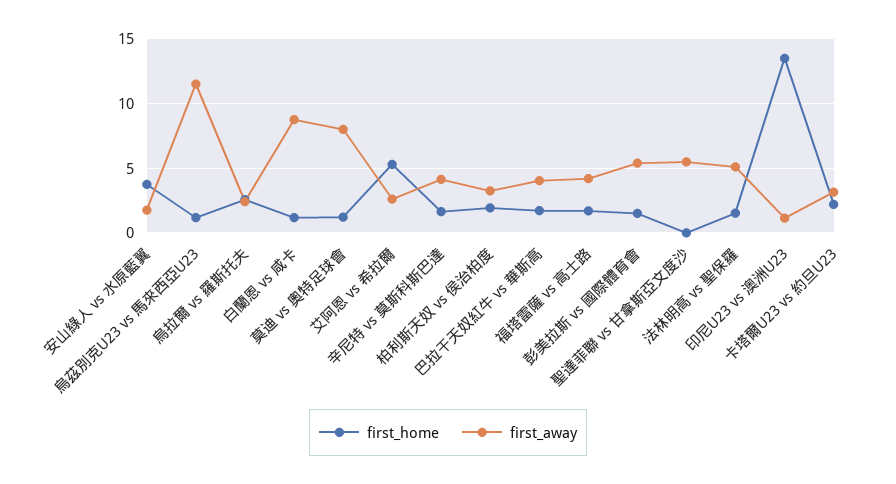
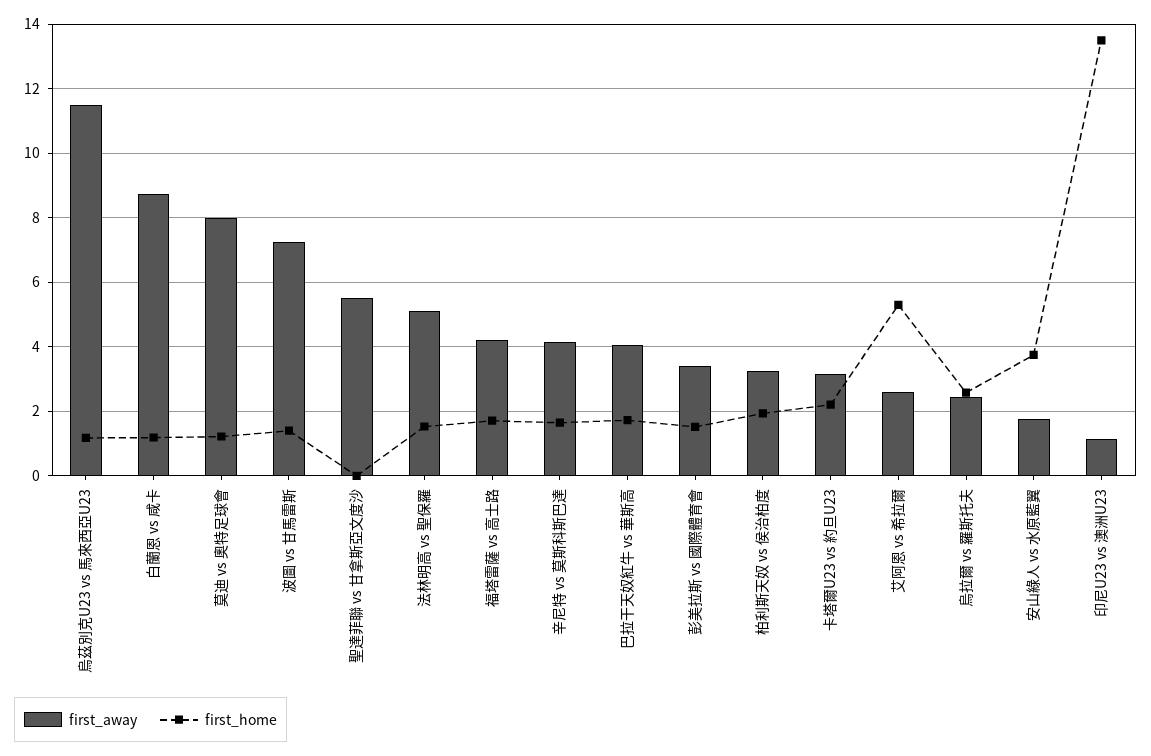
  {
    "first_home": {
      "安山綠人 vs 水原藍翼": 3.8,
      "烏茲別克U23 vs 馬來西亞U23": 1.2,
      "烏拉爾 vs 羅斯托夫": 2.6,
      "白蘭恩 vs 咸卡": 1.2,
      "莫迪 vs 奧特足球會": 1.2,
      "艾阿恩 vs 希拉爾": 5.4,
      "辛尼特 vs 莫斯科斯巴達": 1.6,
      "柏利斯天奴 vs 侯治柏度": 2,
      "巴拉干天奴紅牛 vs 華斯高": 1.8,
      "福塔雷薩 vs 高士路": 1.8,
      "彭美拉斯 vs 國際體育會": 1.6,
      "聖達菲聯 vs 甘拿斯亞文度沙": 0,
      "法林明高 vs 聖保羅": 1.6,
      "印尼U23 vs 澳洲U23": 13.6,
-     "卡塔爾U23 vs 約旦U23": 2.2
+     "卡塔爾U23 vs 約旦U23": 2.2,
+     "波圖 vs 甘馬雷斯": 1.4
    },
    "first_away": {
      "安山綠人 vs 水原藍翼": 1.8,
      "烏茲別克U23 vs 馬來西亞U23": 11.6,
      "烏拉爾 vs 羅斯托夫": 2.4,
      "白蘭恩 vs 咸卡": 8.8,
      "莫迪 vs 奧特足球會": 8,
      "艾阿恩 vs 希拉爾": 2.6,
      "辛尼特 vs 莫斯科斯巴達": 4.2,
      "柏利斯天奴 vs 侯治柏度": 3.2,
      "巴拉干天奴紅牛 vs 華斯高": 4,
      "福塔雷薩 vs 高士路": 4.2,
-     "彭美拉斯 vs 國際體育會": 5.5,
+     "彭美拉斯 vs 國際體育會": 3.4,
      "聖達菲聯 vs 甘拿斯亞文度沙": 5.6,
      "法林明高 vs 聖保羅": 5.2,
      "印尼U23 vs 澳洲U23": 1.2,
-     "卡塔爾U23 vs 約旦U23": 3.2
+     "卡塔爾U23 vs 約旦U23": 3.2,
+     "波圖 vs 甘馬雷斯": 7.2
    }
  }

